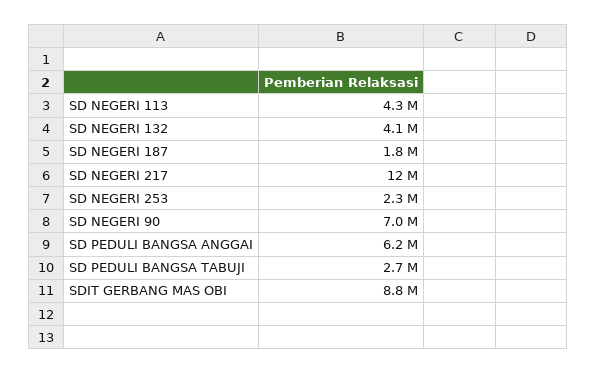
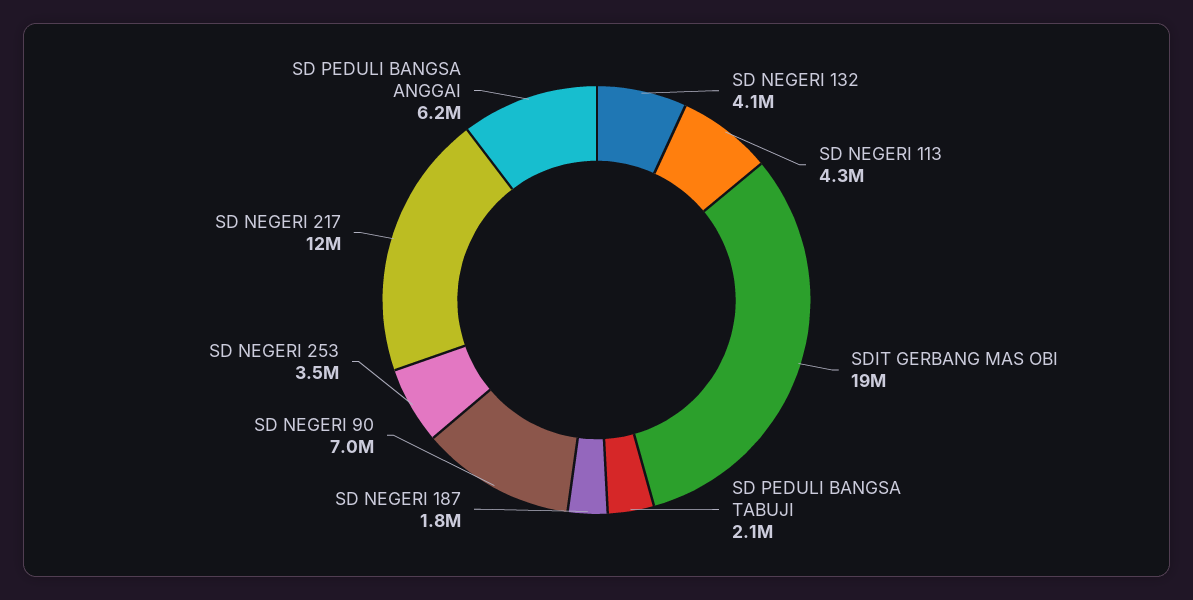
  {
    "SD NEGERI 113": 4300000,
    "SD NEGERI 132": 4100000,
    "SD NEGERI 187": 1800000,
    "SD NEGERI 217": 12000000,
-   "SD NEGERI 253": 2300000,
+   "SD NEGERI 253": 3500000,
    "SD NEGERI 90": 7000000,
    "SD PEDULI BANGSA ANGGAI": 6200000,
-   "SD PEDULI BANGSA TABUJI": 2700000,
+   "SD PEDULI BANGSA TABUJI": 2100000,
-   "SDIT GERBANG MAS OBI": 8800000
+   "SDIT GERBANG MAS OBI": 19000000
  }

